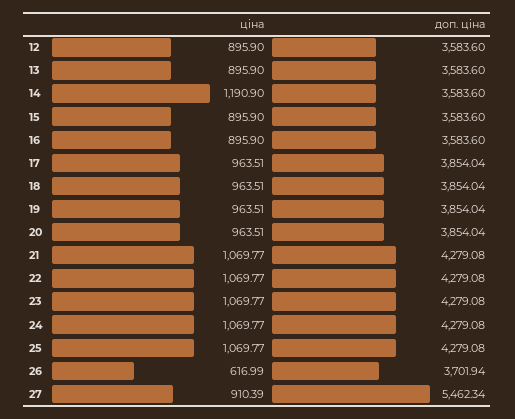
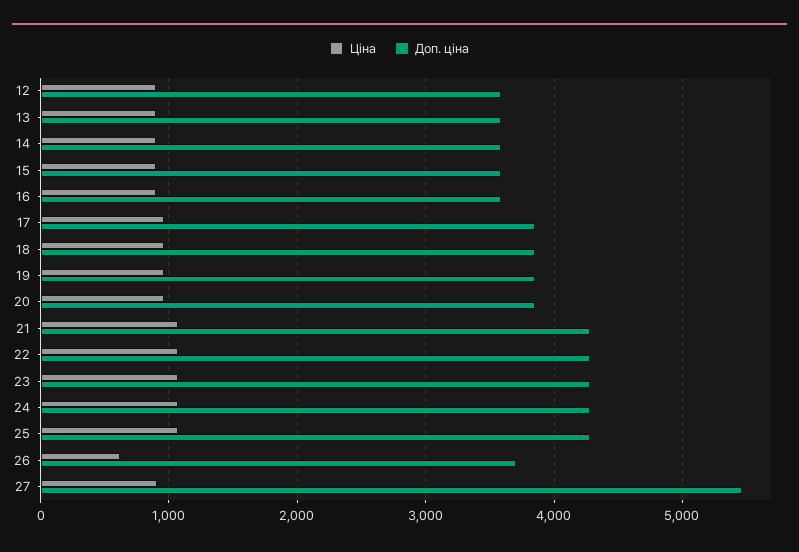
  {
    "ціна": {
      "12": 895.9,
      "13": 895.9,
-     "14": 1190.9,
+     "14": 900,
      "15": 895.9,
      "16": 895.9,
      "17": 963.51,
      "18": 963.51,
      "19": 963.51,
      "20": 963.51,
      "21": 1069.77,
      "22": 1069.77,
      "23": 1069.77,
      "24": 1069.77,
      "25": 1069.77,
      "26": 616.99,
      "27": 910.39
    },
    "доп. ціна": {
      "12": 3583.6,
      "13": 3583.6,
      "14": 3583.6,
      "15": 3583.6,
      "16": 3583.6,
      "17": 3854.04,
      "18": 3854.04,
      "19": 3854.04,
      "20": 3854.04,
      "21": 4279.08,
      "22": 4279.08,
      "23": 4279.08,
      "24": 4279.08,
      "25": 4279.08,
      "26": 3701.94,
      "27": 5462.34
    }
  }

